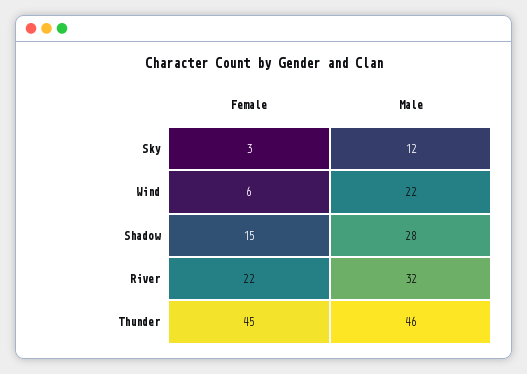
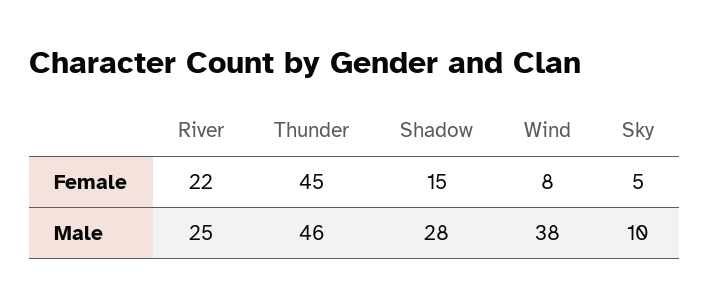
  {
    "Female": {
-     "Sky": 3,
+     "Sky": 5,
-     "Wind": 6,
+     "Wind": 8,
      "Shadow": 15,
      "River": 22,
      "Thunder": 45
    },
    "Male": {
-     "Sky": 12,
+     "Sky": 10,
-     "Wind": 22,
+     "Wind": 38,
      "Shadow": 28,
-     "River": 32,
+     "River": 25,
      "Thunder": 46
    }
  }

